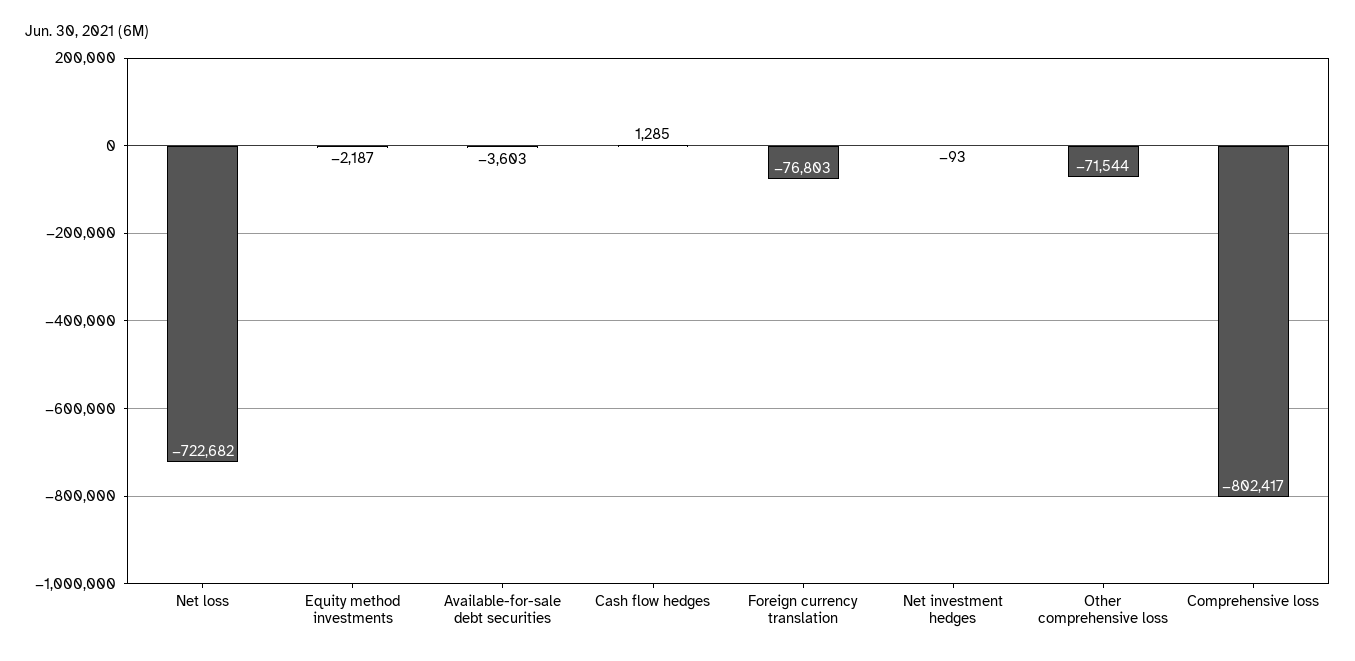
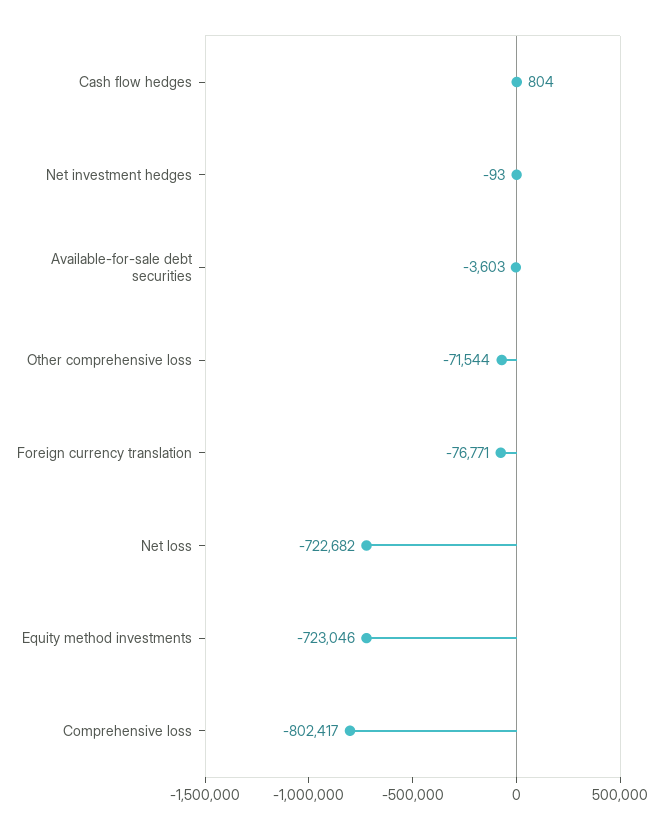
  {
    "Net loss": -722682,
-   "Equity method investments": -2187,
+   "Equity method investments": -723046,
    "Available-for-sale debt securities": -3603,
-   "Cash flow hedges": 1285,
+   "Cash flow hedges": 804,
-   "Foreign currency translation": -76803,
+   "Foreign currency translation": -76771,
    "Net investment hedges": -93,
    "Other comprehensive loss": -71544,
    "Comprehensive loss": -802417
  }

